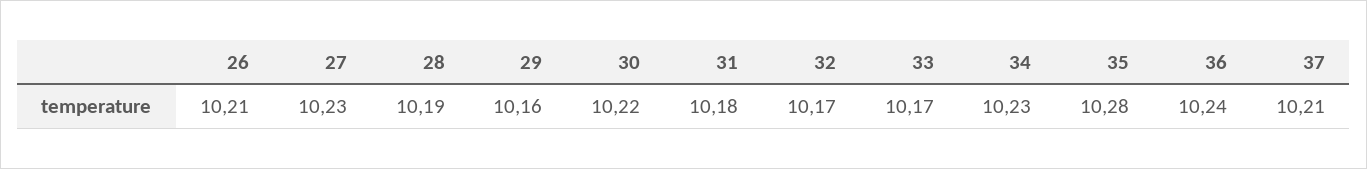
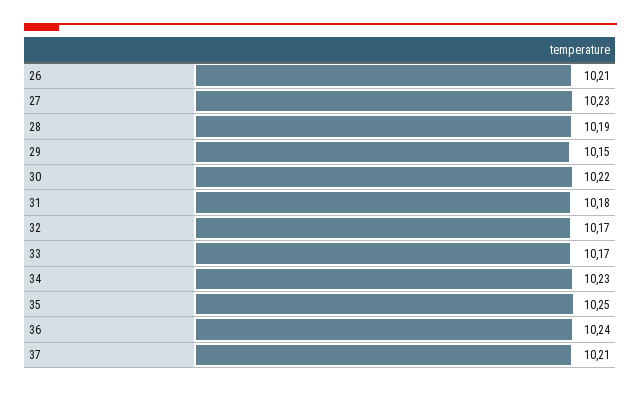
  {
    "26": 10.21,
    "27": 10.23,
    "28": 10.19,
-   "29": 10.16,
+   "29": 10.15,
    "30": 10.22,
    "31": 10.18,
    "32": 10.17,
    "33": 10.17,
    "34": 10.23,
-   "35": 10.28,
+   "35": 10.25,
    "36": 10.24,
    "37": 10.21
  }

